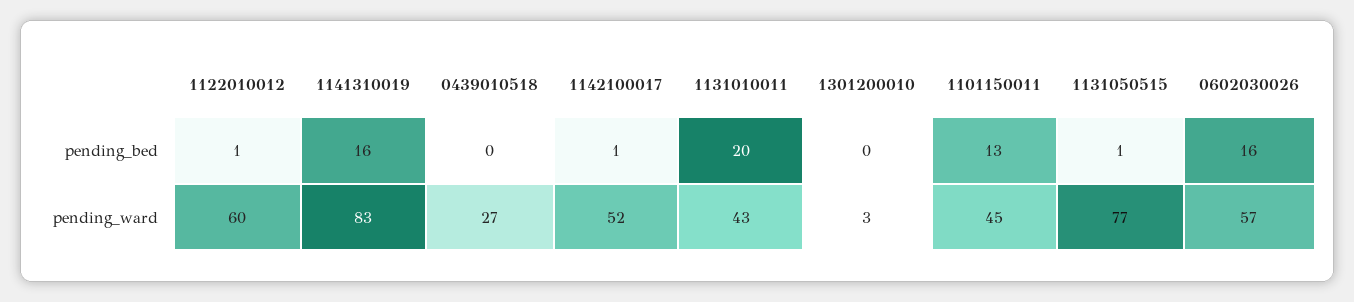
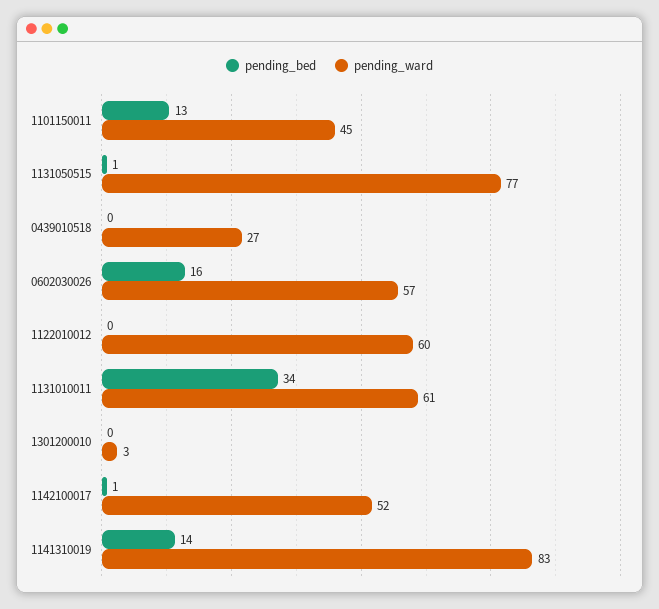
  {
    "pending_bed": {
-     "1122010012": 1,
+     "1122010012": 0,
-     "1141310019": 16,
+     "1141310019": 14,
      "0439010518": 0,
      "1142100017": 1,
-     "1131010011": 20,
+     "1131010011": 34,
      "1301200010": 0,
      "1101150011": 13,
      "1131050515": 1,
      "0602030026": 16
    },
    "pending_ward": {
      "1122010012": 60,
      "1141310019": 83,
      "0439010518": 27,
      "1142100017": 52,
-     "1131010011": 43,
+     "1131010011": 61,
      "1301200010": 3,
      "1101150011": 45,
      "1131050515": 77,
      "0602030026": 57
    }
  }

